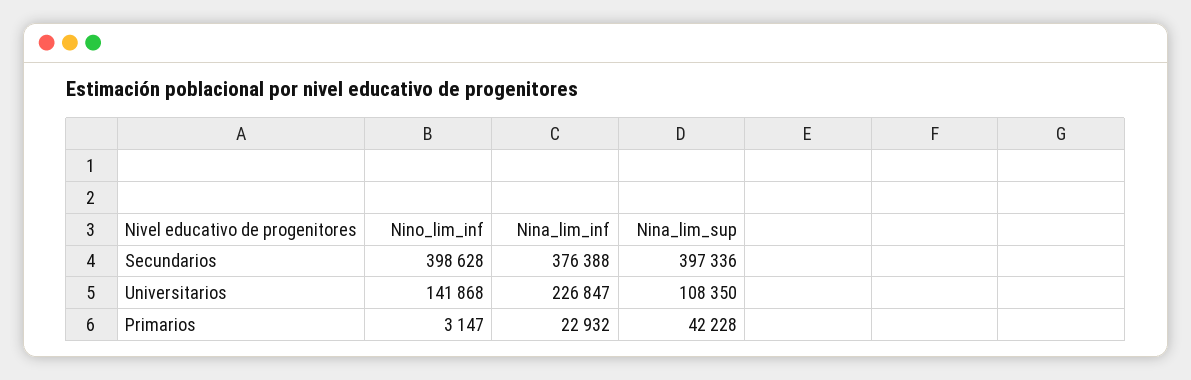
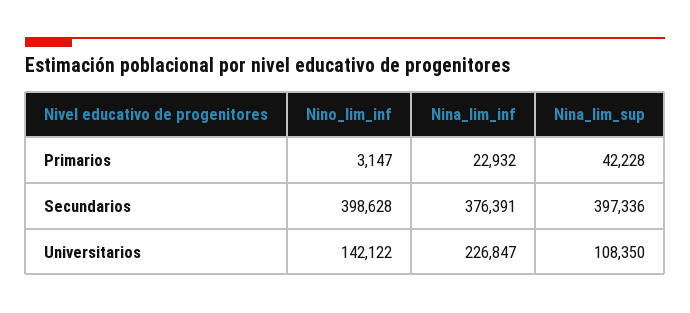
  {
    "Nino_lim_inf": {
      "Secundarios": 398628,
-     "Universitarios": 141868,
+     "Universitarios": 142122,
      "Primarios": 3147
    },
    "Nina_lim_inf": {
-     "Secundarios": 376388,
+     "Secundarios": 376391,
      "Universitarios": 226847,
      "Primarios": 22932
    },
    "Nina_lim_sup": {
      "Secundarios": 397336,
      "Universitarios": 108350,
      "Primarios": 42228
    }
  }

